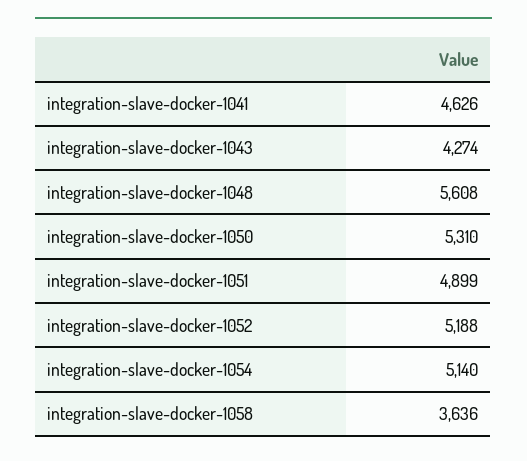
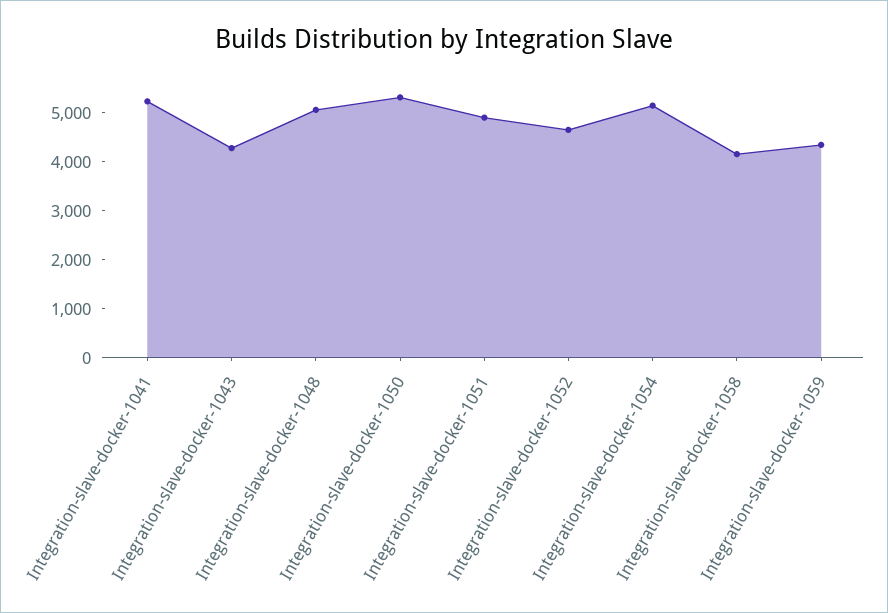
  {
-   "integration-slave-docker-1041": 4626,
+   "integration-slave-docker-1041": 5200,
    "integration-slave-docker-1043": 4274,
-   "integration-slave-docker-1048": 5608,
+   "integration-slave-docker-1048": 5000,
    "integration-slave-docker-1050": 5310,
    "integration-slave-docker-1051": 4899,
-   "integration-slave-docker-1052": 5188,
+   "integration-slave-docker-1052": 4600,
    "integration-slave-docker-1054": 5140,
-   "integration-slave-docker-1058": 3636
+   "integration-slave-docker-1058": 4200,
+   "Integration-slave-docker-1059": 4400
  }

